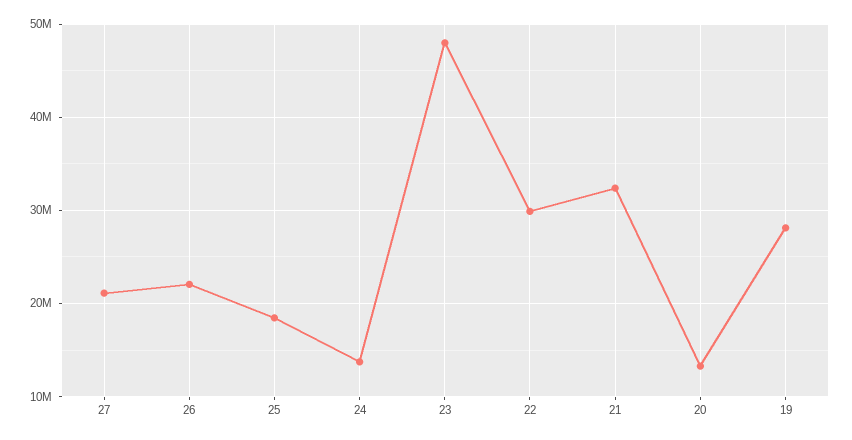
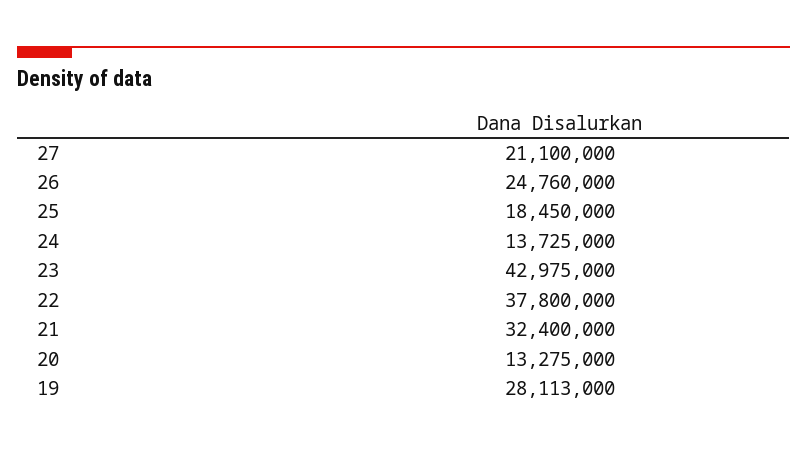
  {
    "27": 21100000,
-   "26": 22000000,
+   "26": 24760000,
    "25": 18450000,
    "24": 13725000,
-   "23": 48000000,
+   "23": 42975000,
-   "22": 30000000,
+   "22": 37800000,
    "21": 32400000,
    "20": 13275000,
    "19": 28113000
  }

